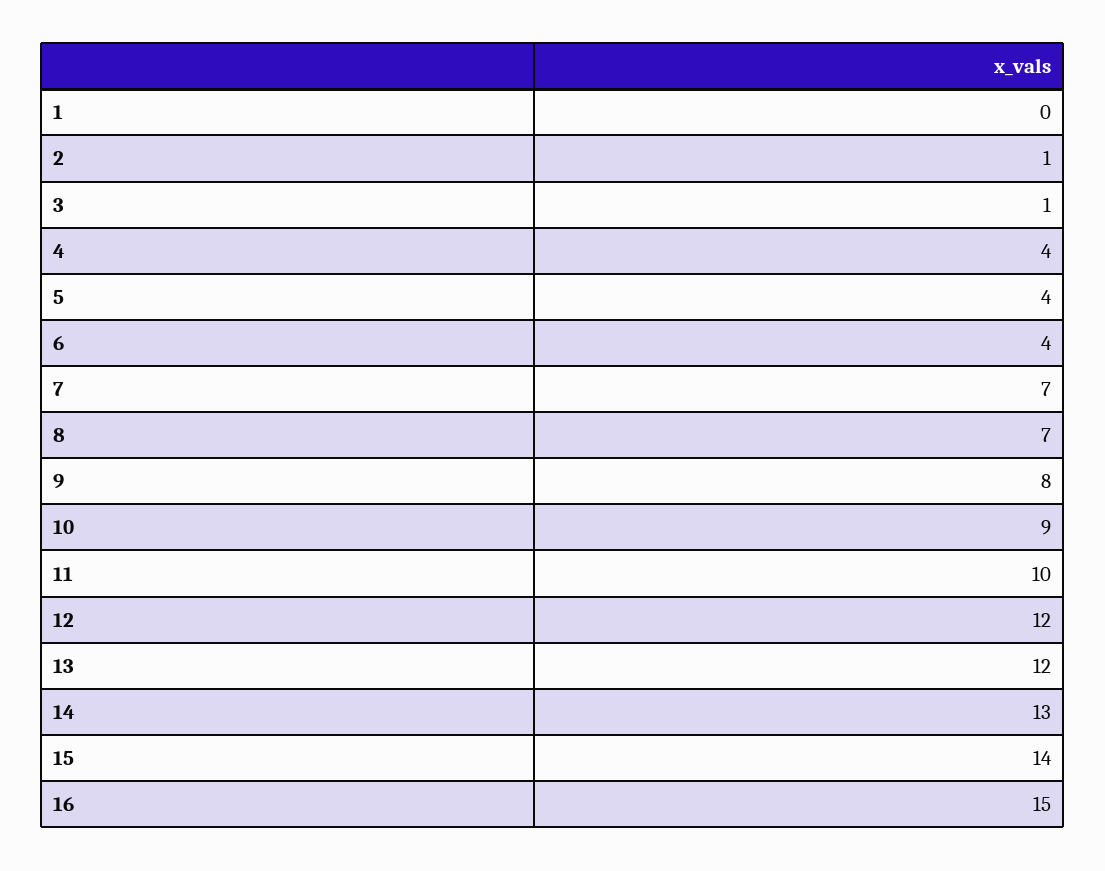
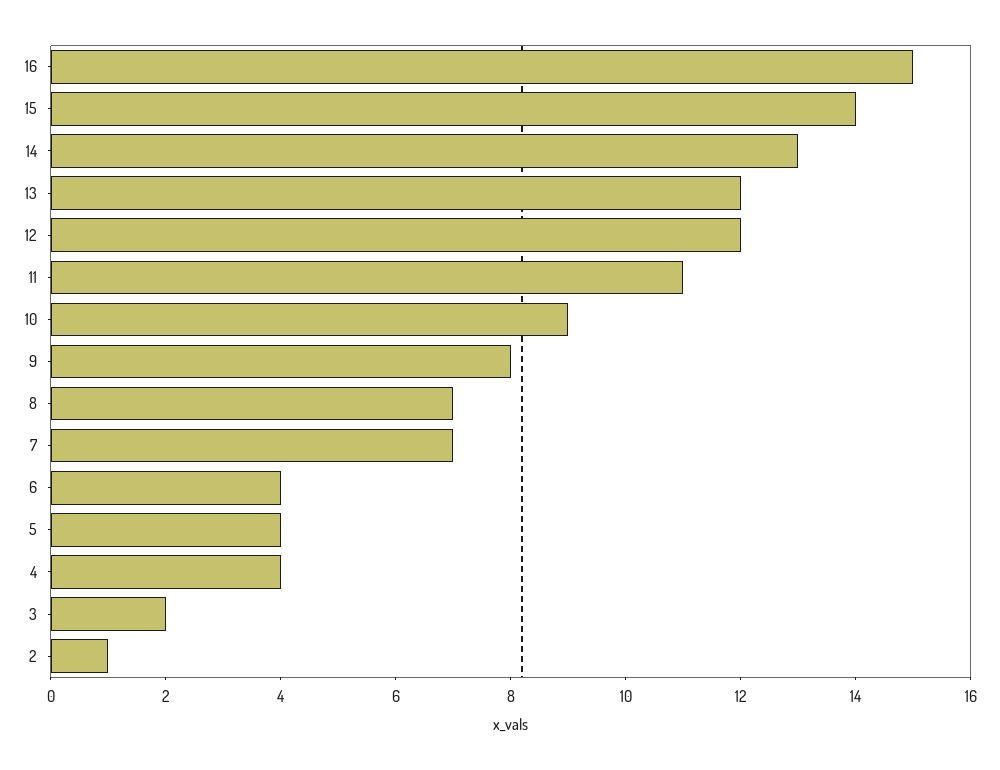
  {
-   "1": 0,
    "2": 1,
-   "3": 1,
+   "3": 2,
    "4": 4,
    "5": 4,
    "6": 4,
    "7": 7,
    "8": 7,
    "9": 8,
    "10": 9,
-   "11": 10,
+   "11": 11,
    "12": 12,
    "13": 12,
    "14": 13,
    "15": 14,
    "16": 15
  }

